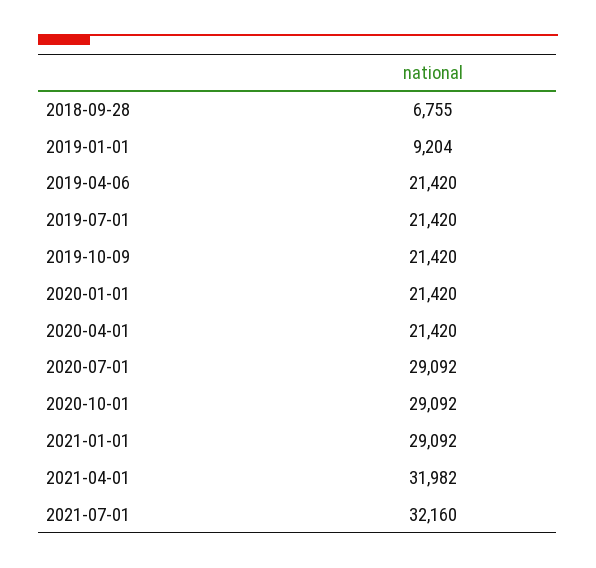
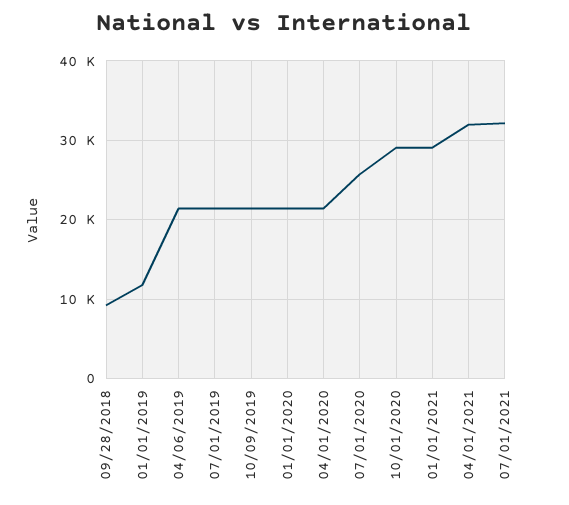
  {
-   "2018-09-28": 6755,
+   "2018-09-28": 9000,
-   "2019-01-01": 9204,
+   "2019-01-01": 12000,
    "2019-04-06": 21420,
    "2019-07-01": 21420,
    "2019-10-09": 21420,
    "2020-01-01": 21420,
    "2020-04-01": 21420,
-   "2020-07-01": 29092,
+   "2020-07-01": 26000,
    "2020-10-01": 29092,
    "2021-01-01": 29092,
    "2021-04-01": 31982,
    "2021-07-01": 32160
  }

